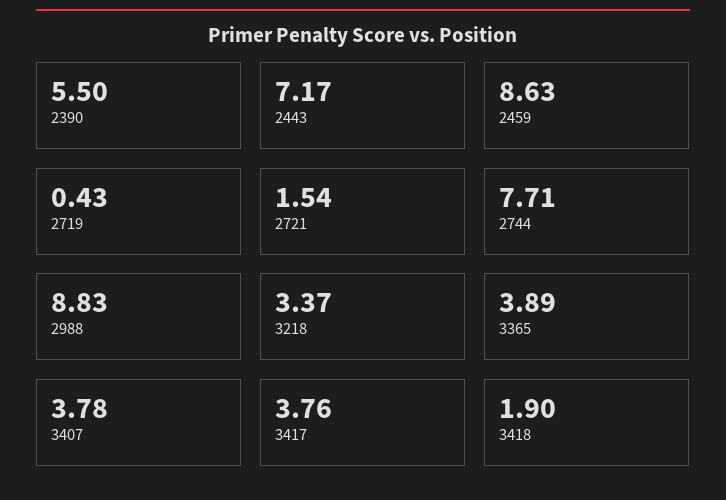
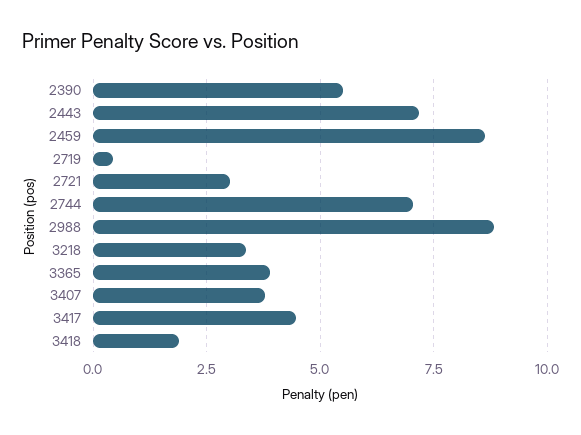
  {
    "2390": 5.5,
    "2443": 7.17,
    "2459": 8.63,
    "2719": 0.43,
-   "2721": 1.54,
+   "2721": 3,
-   "2744": 7.71,
+   "2744": 7,
    "2988": 8.83,
    "3218": 3.37,
    "3365": 3.89,
    "3407": 3.78,
-   "3417": 3.76,
+   "3417": 4.5,
    "3418": 1.9
  }

